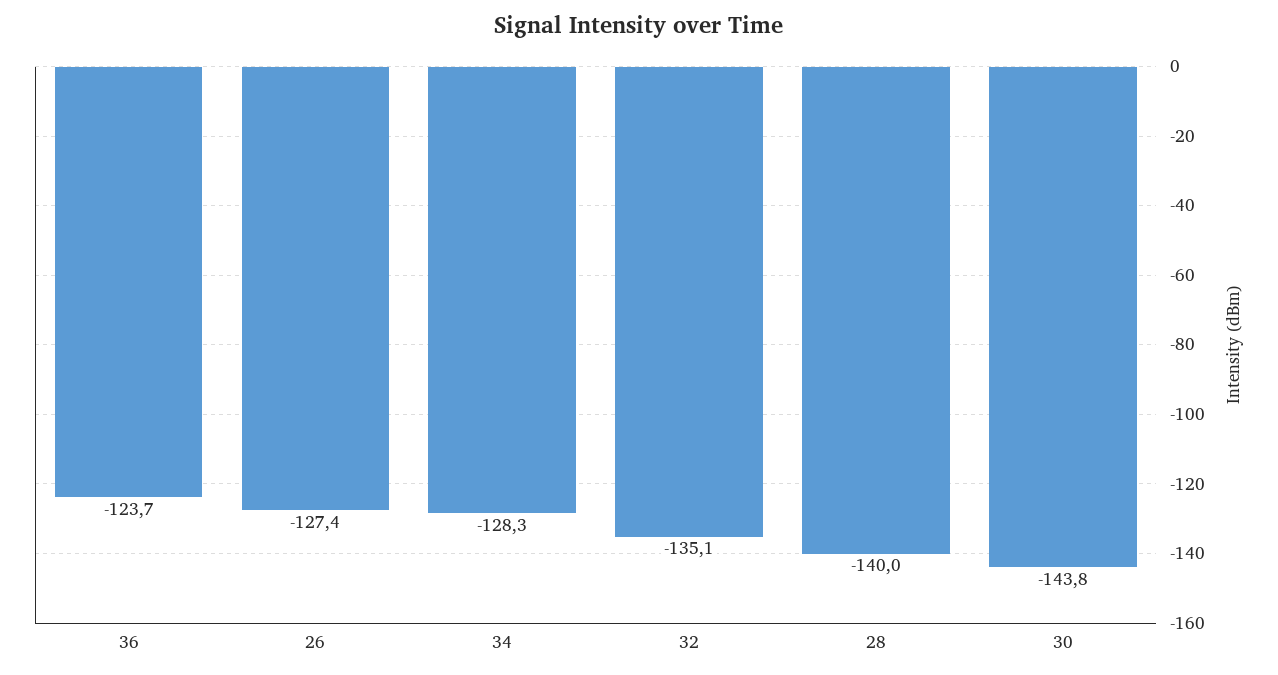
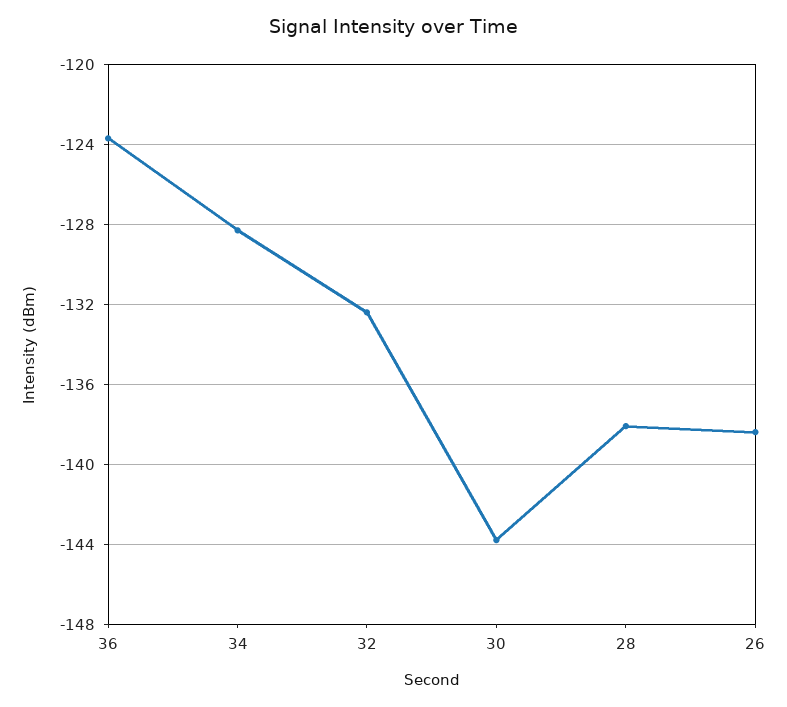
  {
    "36": -123.7,
-   "26": -127.4,
+   "26": -138.5,
    "34": -128.3,
-   "32": -135.1,
+   "32": -132.5,
-   "28": -140,
+   "28": -138,
    "30": -143.8
  }

